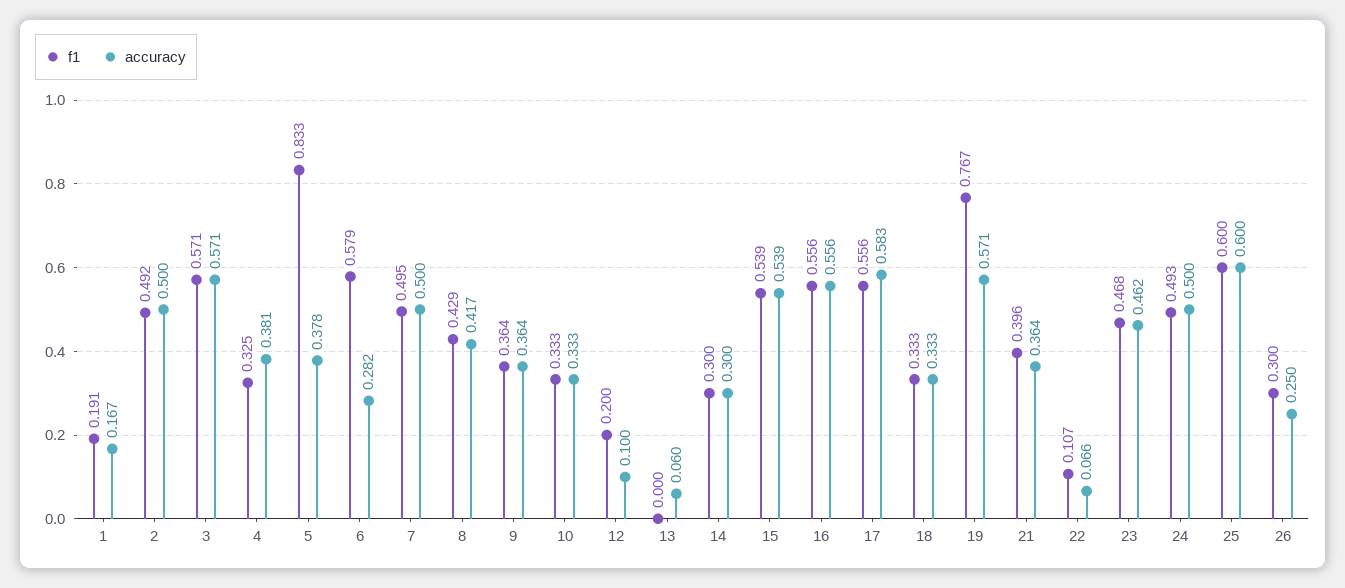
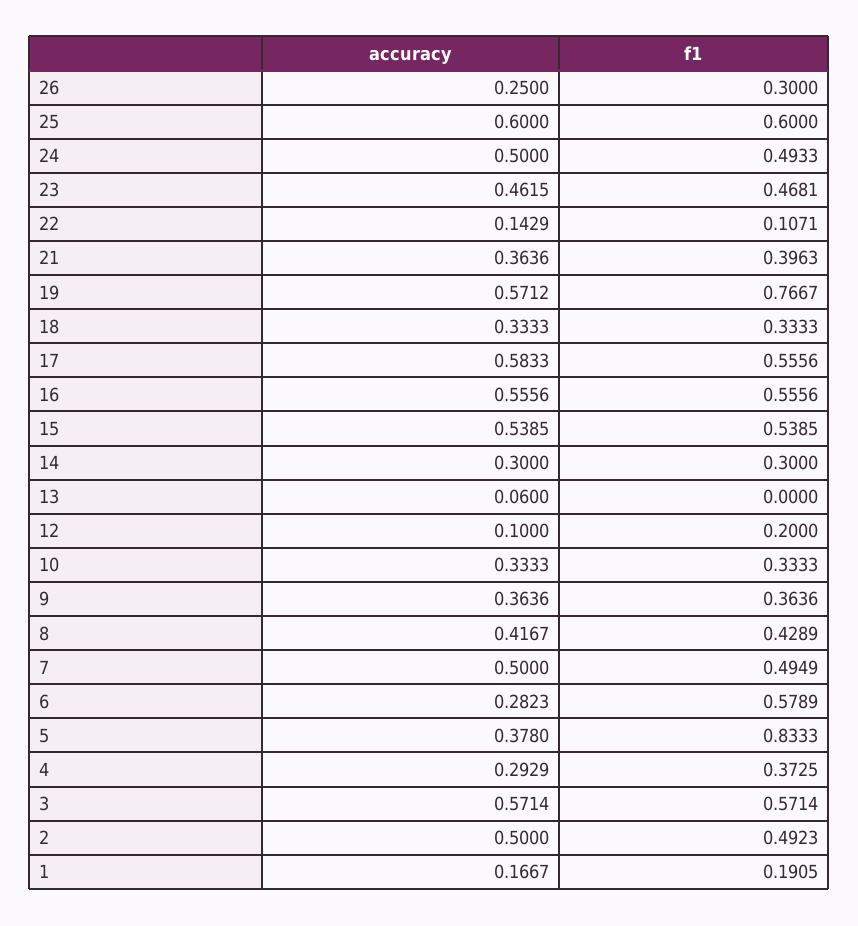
  {
    "f1": {
      "1": 0.1905,
      "2": 0.4923,
      "3": 0.5714,
-     "4": 0.325,
+     "4": 0.3725,
      "5": 0.8333,
      "6": 0.5789,
      "7": 0.4949,
      "8": 0.4289,
      "9": 0.3636,
      "10": 0.3333,
      "12": 0.2,
      "13": 0,
      "14": 0.3,
      "15": 0.5385,
      "16": 0.5556,
      "17": 0.5556,
      "18": 0.3333,
      "19": 0.7667,
      "21": 0.3963,
      "22": 0.1071,
      "23": 0.4681,
      "24": 0.4933,
      "25": 0.6,
      "26": 0.3
    },
    "accuracy": {
      "1": 0.1667,
      "2": 0.5,
      "3": 0.5714,
-     "4": 0.381,
+     "4": 0.2929,
      "5": 0.378,
      "6": 0.2823,
      "7": 0.5,
      "8": 0.4167,
      "9": 0.3636,
      "10": 0.3333,
      "12": 0.1,
      "13": 0.06,
      "14": 0.3,
      "15": 0.5385,
      "16": 0.5556,
      "17": 0.5833,
      "18": 0.3333,
      "19": 0.5712,
      "21": 0.3636,
-     "22": 0.066,
+     "22": 0.1429,
      "23": 0.4615,
      "24": 0.5,
      "25": 0.6,
      "26": 0.25
    }
  }

